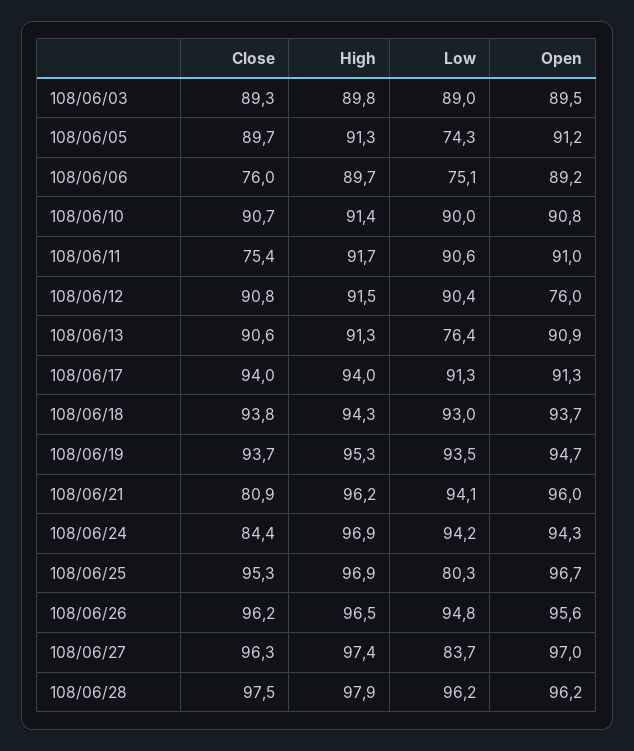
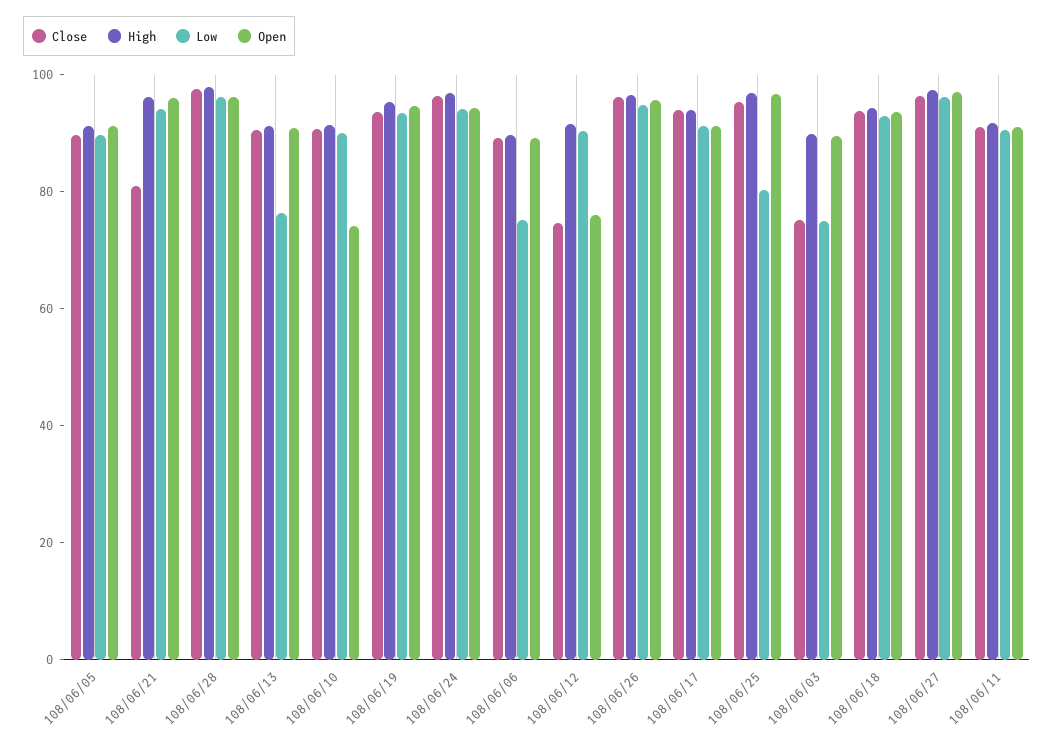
  {
    "Close": {
-     "108/06/03": 89.3,
+     "108/06/03": 75,
      "108/06/05": 89.7,
-     "108/06/06": 76,
+     "108/06/06": 90,
      "108/06/10": 90.7,
-     "108/06/11": 75.4,
+     "108/06/11": 90,
-     "108/06/12": 90.8,
+     "108/06/12": 75,
      "108/06/13": 90.6,
      "108/06/17": 94,
      "108/06/18": 93.8,
      "108/06/19": 93.7,
      "108/06/21": 80.9,
-     "108/06/24": 84.4,
+     "108/06/24": 95,
      "108/06/25": 95.3,
      "108/06/26": 96.2,
      "108/06/27": 96.3,
      "108/06/28": 97.5
    },
    "High": {
      "108/06/03": 89.8,
      "108/06/05": 91.3,
      "108/06/06": 89.7,
      "108/06/10": 91.4,
      "108/06/11": 91.7,
      "108/06/12": 91.5,
      "108/06/13": 91.3,
      "108/06/17": 94,
      "108/06/18": 94.3,
      "108/06/19": 95.3,
      "108/06/21": 96.2,
      "108/06/24": 96.9,
      "108/06/25": 96.9,
      "108/06/26": 96.5,
      "108/06/27": 97.4,
      "108/06/28": 97.9
    },
    "Low": {
-     "108/06/03": 89,
+     "108/06/03": 75,
-     "108/06/05": 74.3,
+     "108/06/05": 90,
      "108/06/06": 75.1,
      "108/06/10": 90,
      "108/06/11": 90.6,
      "108/06/12": 90.4,
      "108/06/13": 76.4,
      "108/06/17": 91.3,
      "108/06/18": 93,
      "108/06/19": 93.5,
      "108/06/21": 94.1,
      "108/06/24": 94.2,
      "108/06/25": 80.3,
      "108/06/26": 94.8,
-     "108/06/27": 83.7,
+     "108/06/27": 95,
      "108/06/28": 96.2
    },
    "Open": {
      "108/06/03": 89.5,
      "108/06/05": 91.2,
      "108/06/06": 89.2,
-     "108/06/10": 90.8,
+     "108/06/10": 75,
      "108/06/11": 91,
      "108/06/12": 76,
      "108/06/13": 90.9,
      "108/06/17": 91.3,
      "108/06/18": 93.7,
      "108/06/19": 94.7,
      "108/06/21": 96,
      "108/06/24": 94.3,
      "108/06/25": 96.7,
      "108/06/26": 95.6,
      "108/06/27": 97,
      "108/06/28": 96.2
    }
  }

